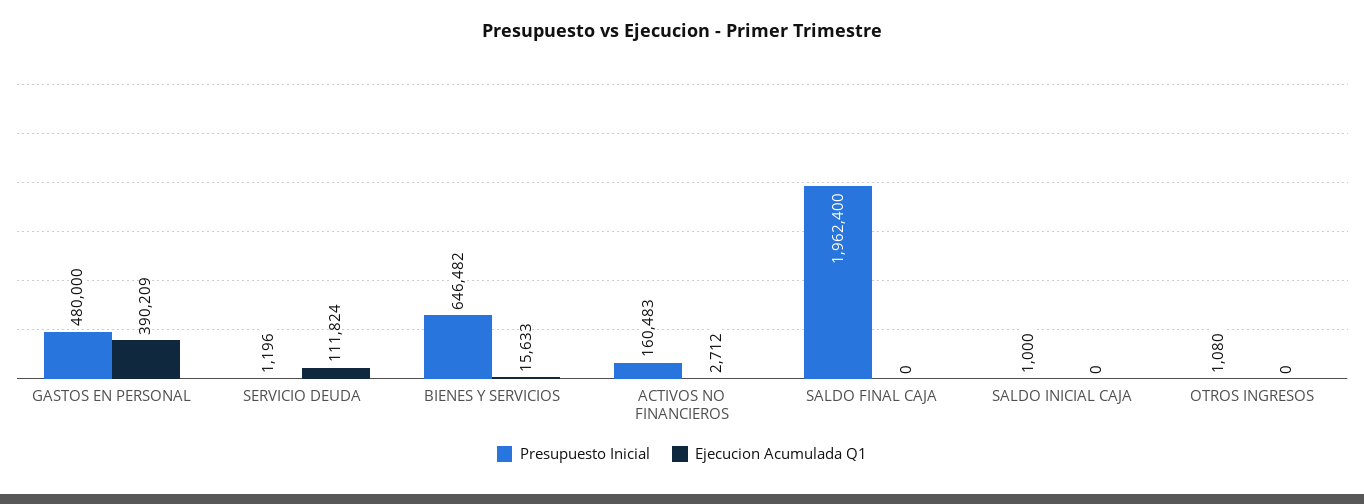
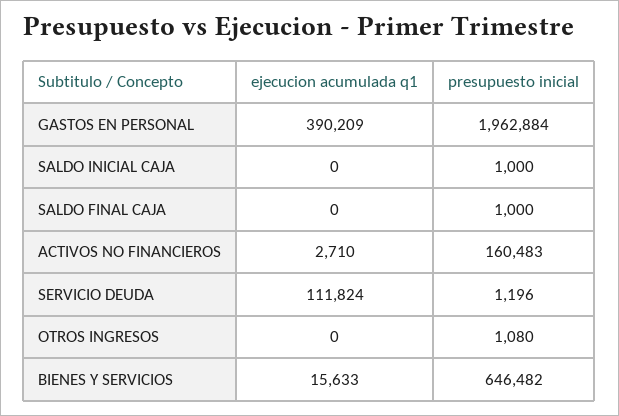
  {
    "Presupuesto Inicial": {
-     "GASTOS EN PERSONAL": 480000,
+     "GASTOS EN PERSONAL": 1962884,
      "SERVICIO DEUDA": 1196,
      "BIENES Y SERVICIOS": 646482,
      "ACTIVOS NO FINANCIEROS": 160483,
-     "SALDO FINAL CAJA": 1962400,
+     "SALDO FINAL CAJA": 1000,
      "SALDO INICIAL CAJA": 1000,
      "OTROS INGRESOS": 1080
    },
    "Ejecucion Acumulada Q1": {
      "GASTOS EN PERSONAL": 390209,
      "SERVICIO DEUDA": 111824,
      "BIENES Y SERVICIOS": 15633,
-     "ACTIVOS NO FINANCIEROS": 2712,
+     "ACTIVOS NO FINANCIEROS": 2710,
      "SALDO FINAL CAJA": 0,
      "SALDO INICIAL CAJA": 0,
      "OTROS INGRESOS": 0
    }
  }

